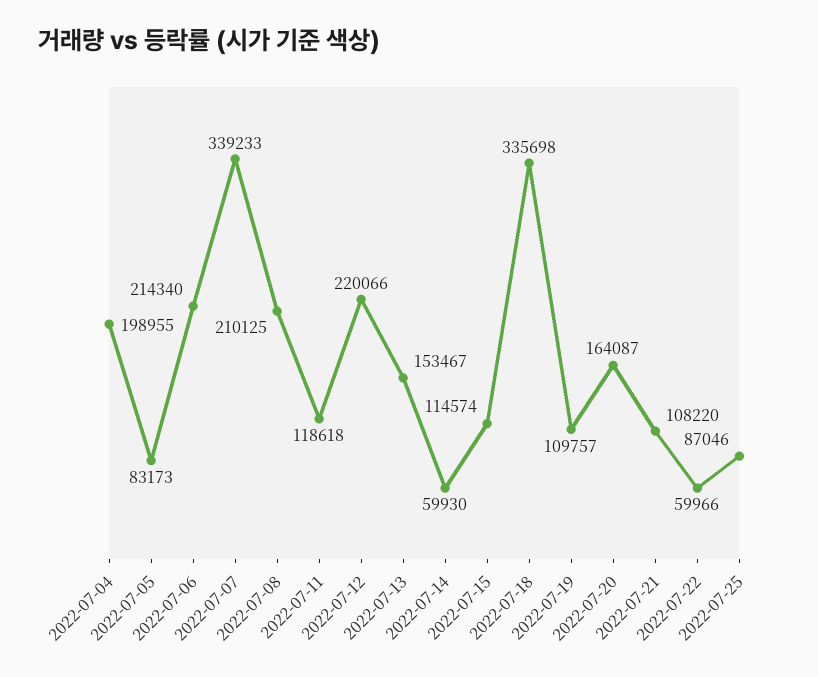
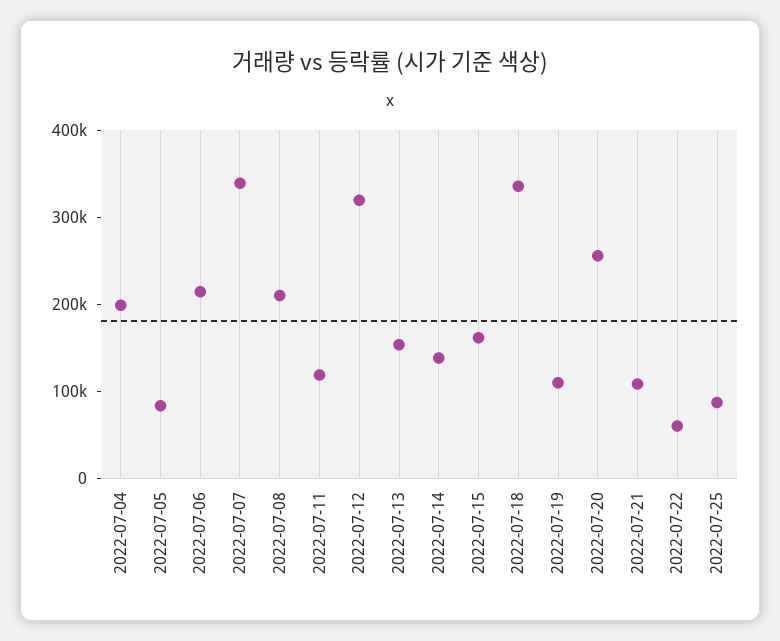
  {
    "2022-07-04": 198955,
    "2022-07-05": 83173,
    "2022-07-06": 214340,
    "2022-07-07": 339233,
    "2022-07-08": 210125,
    "2022-07-11": 118618,
-   "2022-07-12": 220066,
+   "2022-07-12": 320000,
    "2022-07-13": 153467,
-   "2022-07-14": 59930,
+   "2022-07-14": 140000,
-   "2022-07-15": 114574,
+   "2022-07-15": 160000,
    "2022-07-18": 335698,
    "2022-07-19": 109757,
-   "2022-07-20": 164087,
+   "2022-07-20": 260000,
    "2022-07-21": 108220,
    "2022-07-22": 59966,
    "2022-07-25": 87046
  }

